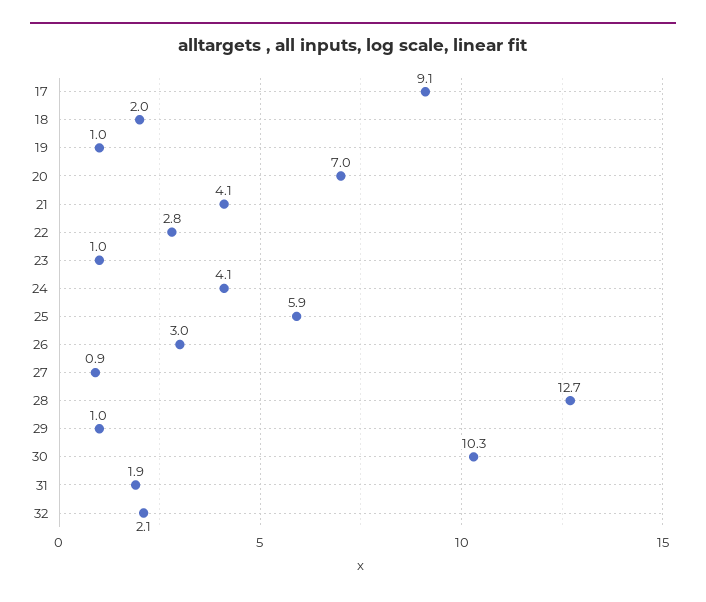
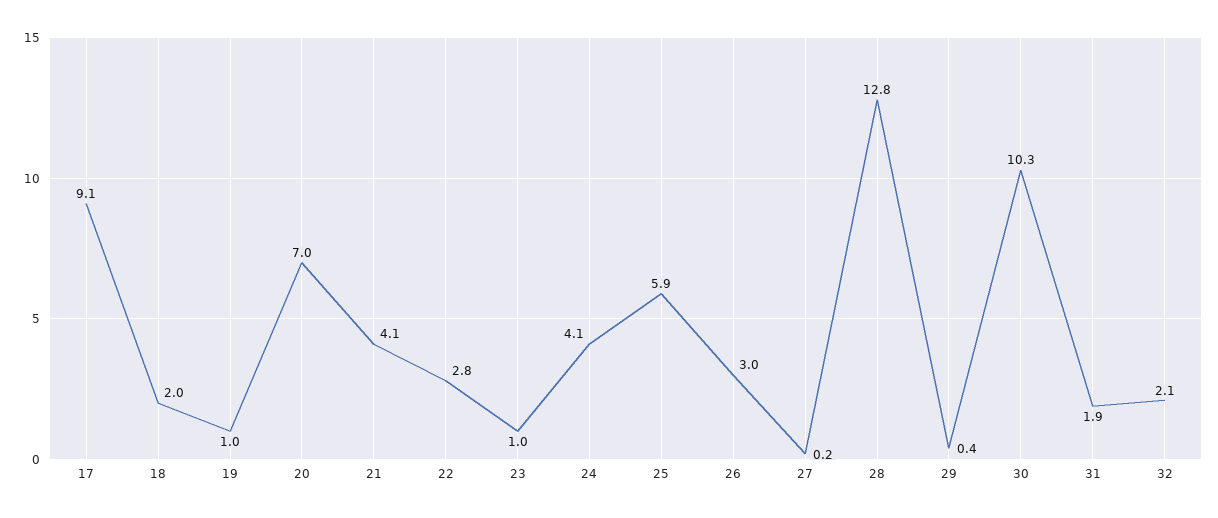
  {
    "17": 9.1,
    "18": 2,
    "19": 1,
    "20": 7,
    "21": 4.1,
    "22": 2.8,
    "23": 1,
    "24": 4.1,
    "25": 5.9,
    "26": 3,
-   "27": 0.9,
+   "27": 0.2,
-   "28": 12.7,
+   "28": 12.8,
-   "29": 1,
+   "29": 0.4,
    "30": 10.3,
    "31": 1.9,
    "32": 2.1
  }

